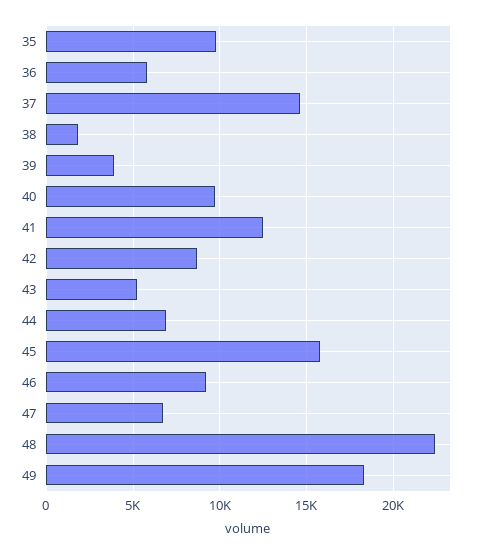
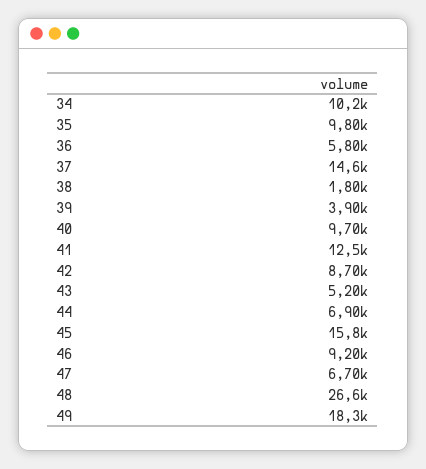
  {
    "35": 9800,
    "36": 5800,
    "37": 14600,
    "38": 1800,
    "39": 3900,
    "40": 9700,
    "41": 12500,
    "42": 8700,
    "43": 5200,
    "44": 6900,
    "45": 15800,
    "46": 9200,
    "47": 6700,
-   "48": 22500,
+   "48": 26600,
-   "49": 18300
+   "49": 18300,
+   "34": 10200
  }

